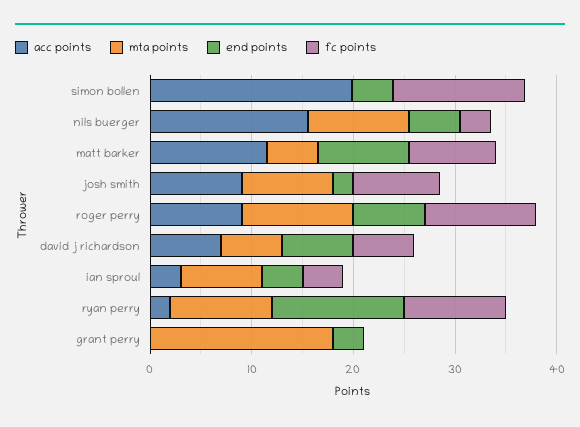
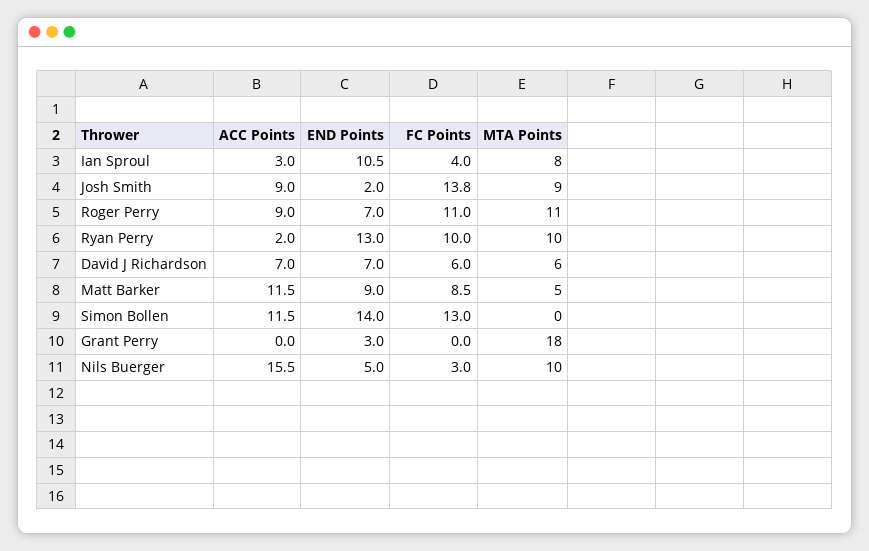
  {
    "acc points": {
-     "simon bollen": 20,
+     "simon bollen": 11.5,
      "nils buerger": 15.5,
      "matt barker": 11.5,
      "josh smith": 9,
      "roger perry": 9,
      "david j richardson": 7,
      "ian sproul": 3,
      "ryan perry": 2,
      "grant perry": 0
    },
    "mta points": {
      "simon bollen": 0,
      "nils buerger": 10,
      "matt barker": 5,
      "josh smith": 9,
      "roger perry": 11,
      "david j richardson": 6,
      "ian sproul": 8,
      "ryan perry": 10,
      "grant perry": 18
    },
    "end points": {
-     "simon bollen": 4,
+     "simon bollen": 14,
      "nils buerger": 5,
      "matt barker": 9,
      "josh smith": 2,
      "roger perry": 7,
      "david j richardson": 7,
-     "ian sproul": 4,
+     "ian sproul": 10.5,
      "ryan perry": 13,
      "grant perry": 3
    },
    "fc points": {
      "simon bollen": 13,
      "nils buerger": 3,
      "matt barker": 8.5,
-     "josh smith": 8,
+     "josh smith": 13.8,
      "roger perry": 11,
      "david j richardson": 6,
      "ian sproul": 4,
      "ryan perry": 10,
      "grant perry": 0
    }
  }

